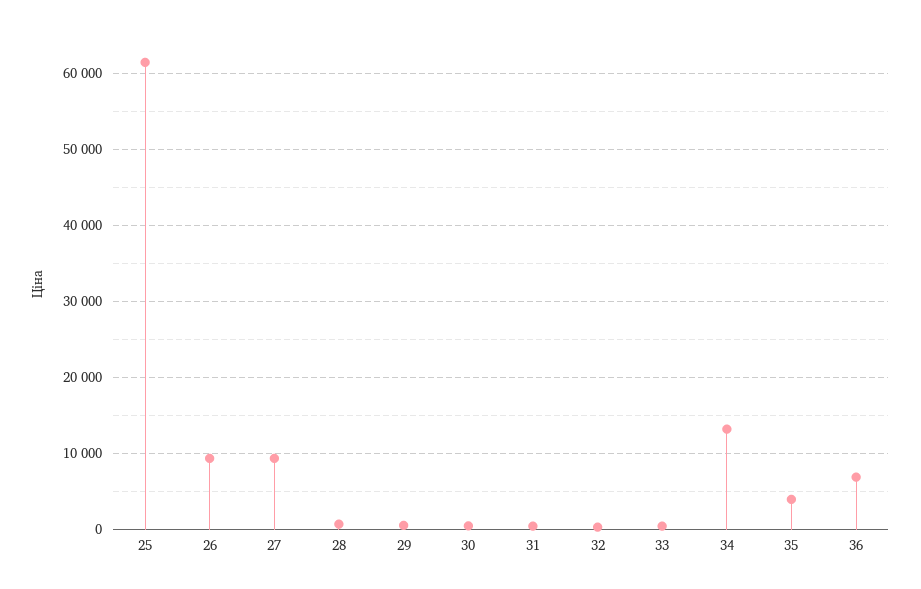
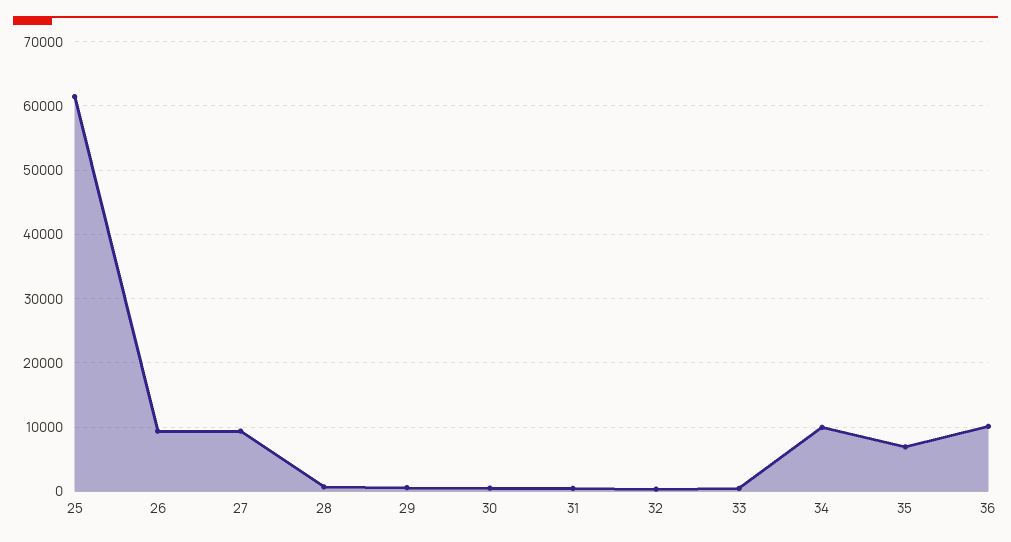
  {
    "25": 61000,
    "26": 9000,
    "27": 9000,
    "28": 1000,
    "29": 1000,
    "30": 0,
    "31": 0,
    "32": 0,
    "33": 0,
-   "34": 13000,
+   "34": 10000,
-   "35": 4000,
+   "35": 7000,
-   "36": 7000
+   "36": 10000
  }

